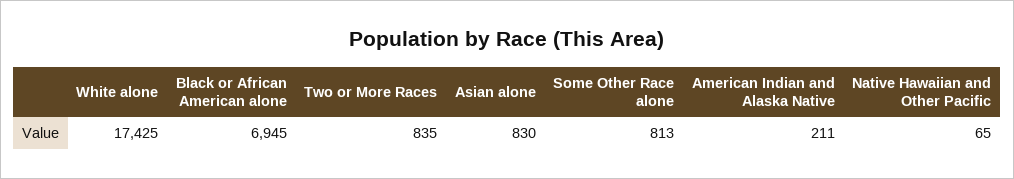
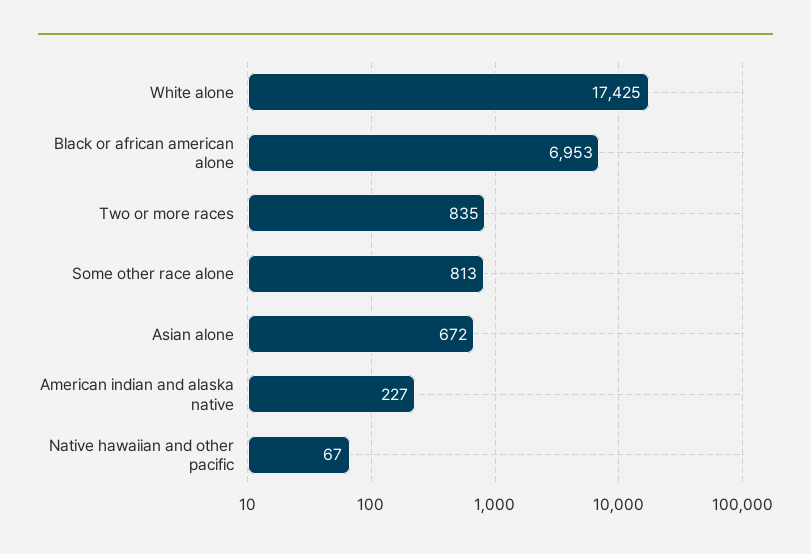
  {
    "White alone": 17425,
-   "Black or African American alone": 6945,
+   "Black or African American alone": 6953,
    "Two or More Races": 835,
-   "Asian alone": 830,
+   "Asian alone": 672,
    "Some Other Race alone": 813,
-   "American Indian and Alaska Native": 211,
+   "American Indian and Alaska Native": 227,
-   "Native Hawaiian and Other Pacific": 65
+   "Native Hawaiian and Other Pacific": 67
  }

